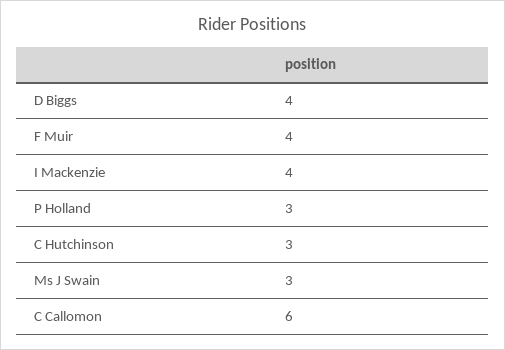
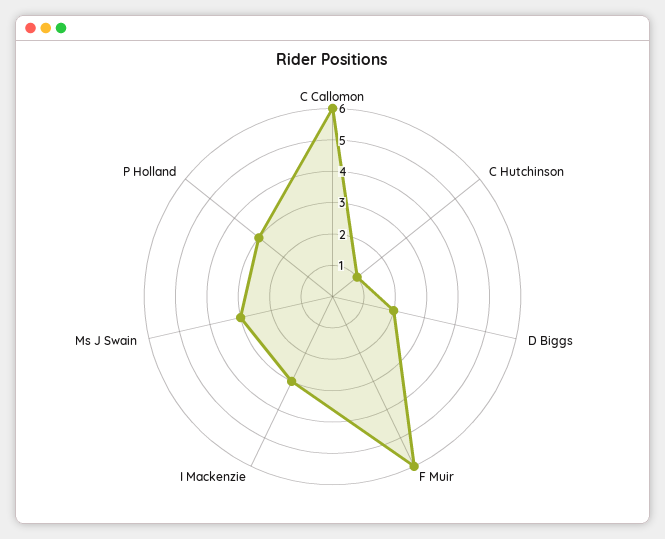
  {
-   "D Biggs": 4,
+   "D Biggs": 2,
-   "F Muir": 4,
+   "F Muir": 6,
-   "I Mackenzie": 4,
+   "I Mackenzie": 3,
    "P Holland": 3,
-   "C Hutchinson": 3,
+   "C Hutchinson": 1,
    "Ms J Swain": 3,
    "C Callomon": 6
  }

